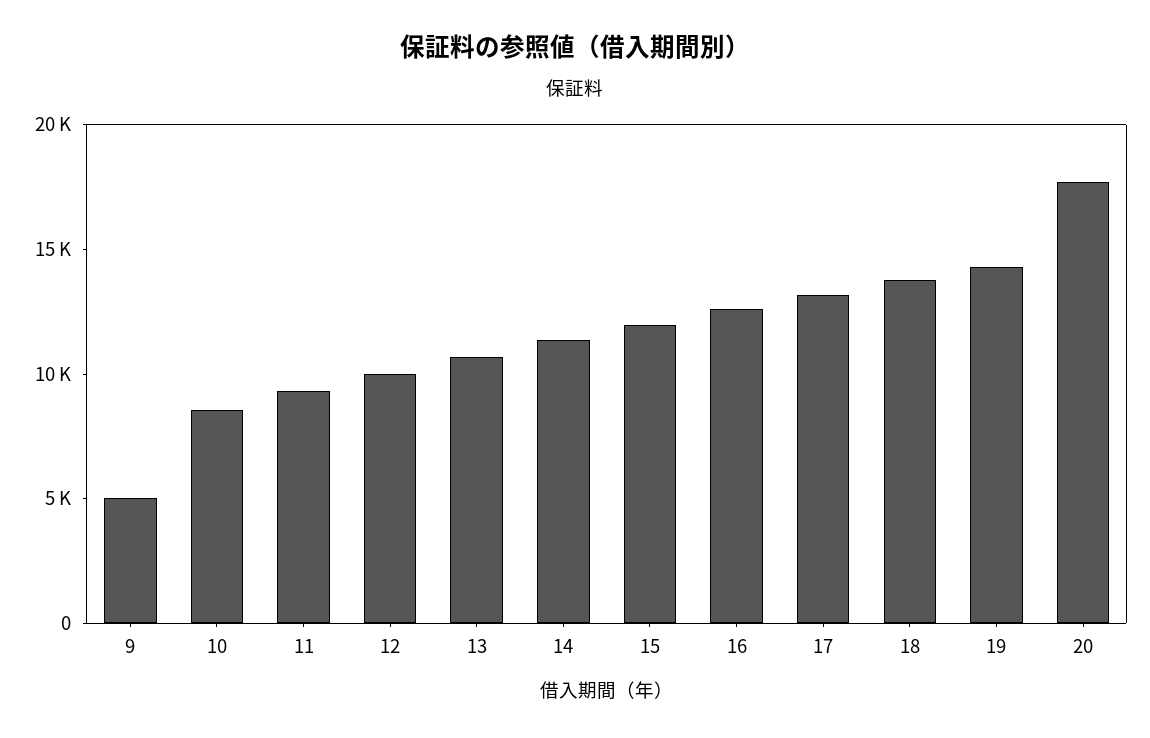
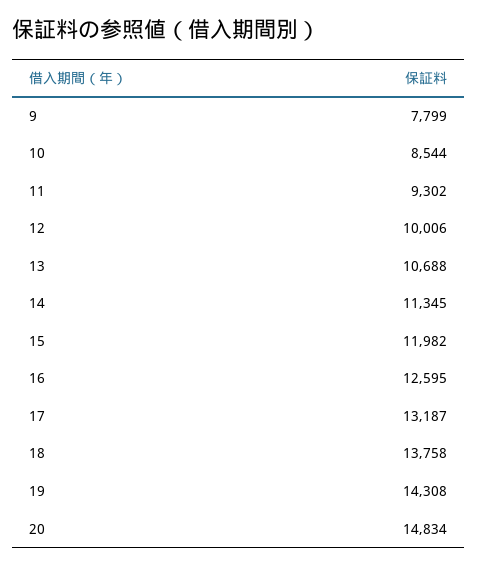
  {
-   "9": 5000,
+   "9": 7799,
    "10": 8544,
    "11": 9302,
    "12": 10006,
    "13": 10688,
    "14": 11345,
    "15": 11982,
    "16": 12595,
    "17": 13187,
    "18": 13758,
    "19": 14308,
-   "20": 18000
+   "20": 14834
  }

